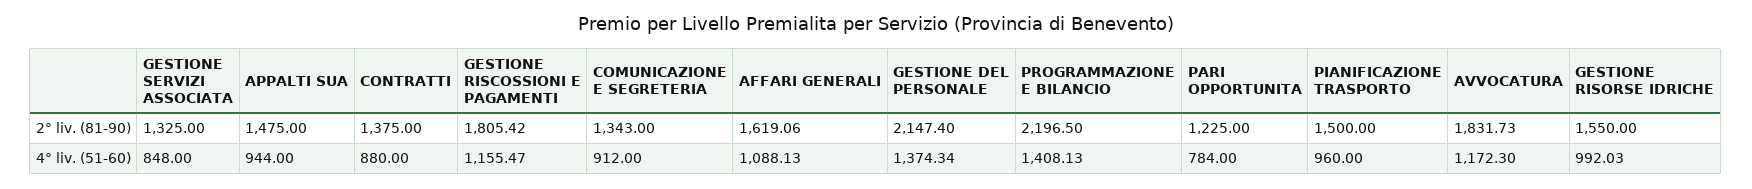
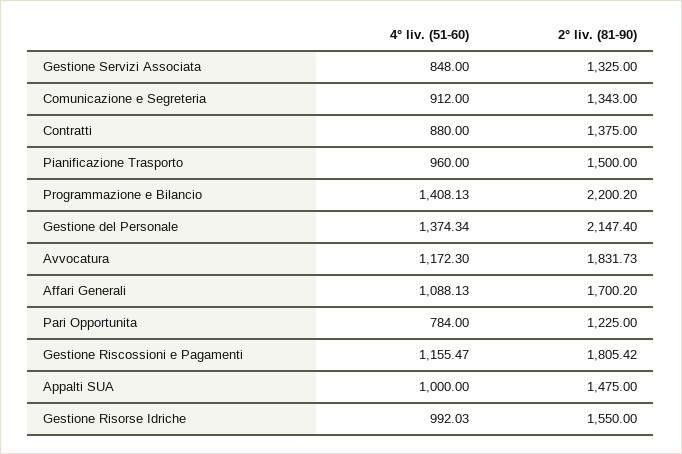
  {
    "GESTIONE SERVIZI ASSOCIATA": {
      "2° liv. (81-90)": 1325,
      "4° liv. (51-60)": 848
    },
    "APPALTI SUA": {
      "2° liv. (81-90)": 1475,
-     "4° liv. (51-60)": 944
+     "4° liv. (51-60)": 1000
    },
    "CONTRATTI": {
      "2° liv. (81-90)": 1375,
      "4° liv. (51-60)": 880
    },
    "GESTIONE RISCOSSIONI E PAGAMENTI": {
      "2° liv. (81-90)": 1805.42,
      "4° liv. (51-60)": 1155.47
    },
    "COMUNICAZIONE E SEGRETERIA": {
      "2° liv. (81-90)": 1343,
      "4° liv. (51-60)": 912
    },
    "AFFARI GENERALI": {
-     "2° liv. (81-90)": 1619.06,
+     "2° liv. (81-90)": 1700.2,
      "4° liv. (51-60)": 1088.13
    },
    "GESTIONE DEL PERSONALE": {
      "2° liv. (81-90)": 2147.4,
      "4° liv. (51-60)": 1374.34
    },
    "PROGRAMMAZIONE E BILANCIO": {
-     "2° liv. (81-90)": 2196.5,
+     "2° liv. (81-90)": 2200.2,
      "4° liv. (51-60)": 1408.13
    },
    "PARI OPPORTUNITA": {
      "2° liv. (81-90)": 1225,
      "4° liv. (51-60)": 784
    },
    "PIANIFICAZIONE TRASPORTO": {
      "2° liv. (81-90)": 1500,
      "4° liv. (51-60)": 960
    },
    "AVVOCATURA": {
      "2° liv. (81-90)": 1831.73,
      "4° liv. (51-60)": 1172.3
    },
    "GESTIONE RISORSE IDRICHE": {
      "2° liv. (81-90)": 1550,
      "4° liv. (51-60)": 992.03
    }
  }

